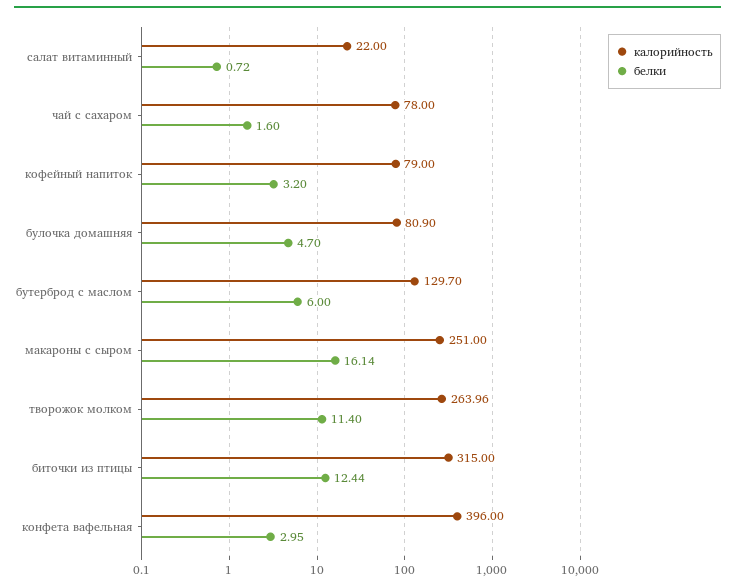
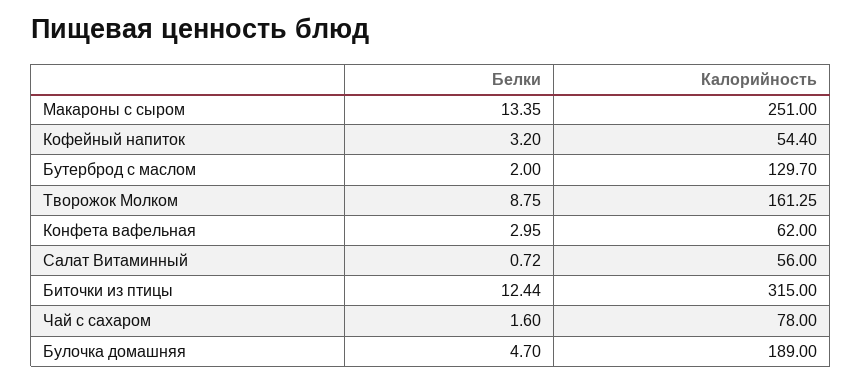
  {
    "калорийность": {
-     "салат витаминный": 22,
+     "салат витаминный": 56,
      "чай с сахаром": 78,
-     "кофейный напиток": 79,
+     "кофейный напиток": 54.4,
-     "булочка домашняя": 80.9,
+     "булочка домашняя": 189,
      "бутерброд с маслом": 129.7,
      "макароны с сыром": 251,
-     "творожок молком": 263.96,
+     "творожок молком": 161.25,
      "биточки из птицы": 315,
-     "конфета вафельная": 396
+     "конфета вафельная": 62
    },
    "белки": {
      "салат витаминный": 0.72,
      "чай с сахаром": 1.6,
      "кофейный напиток": 3.2,
      "булочка домашняя": 4.7,
-     "бутерброд с маслом": 6,
+     "бутерброд с маслом": 2,
-     "макароны с сыром": 16.14,
+     "макароны с сыром": 13.35,
-     "творожок молком": 11.4,
+     "творожок молком": 8.75,
      "биточки из птицы": 12.44,
      "конфета вафельная": 2.95
    }
  }

